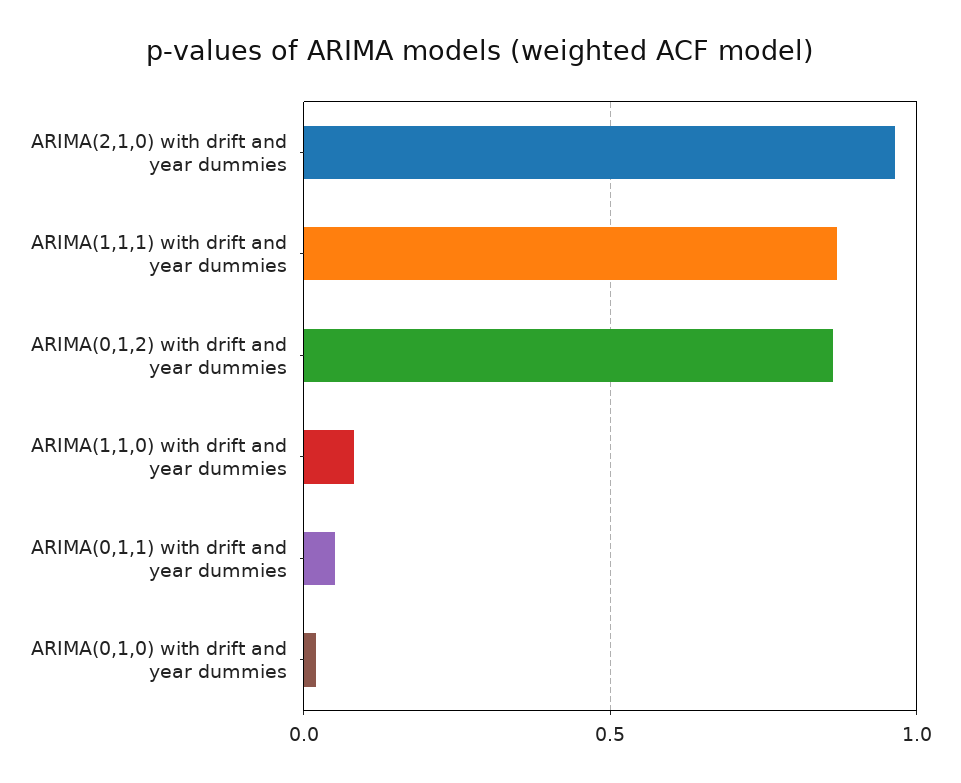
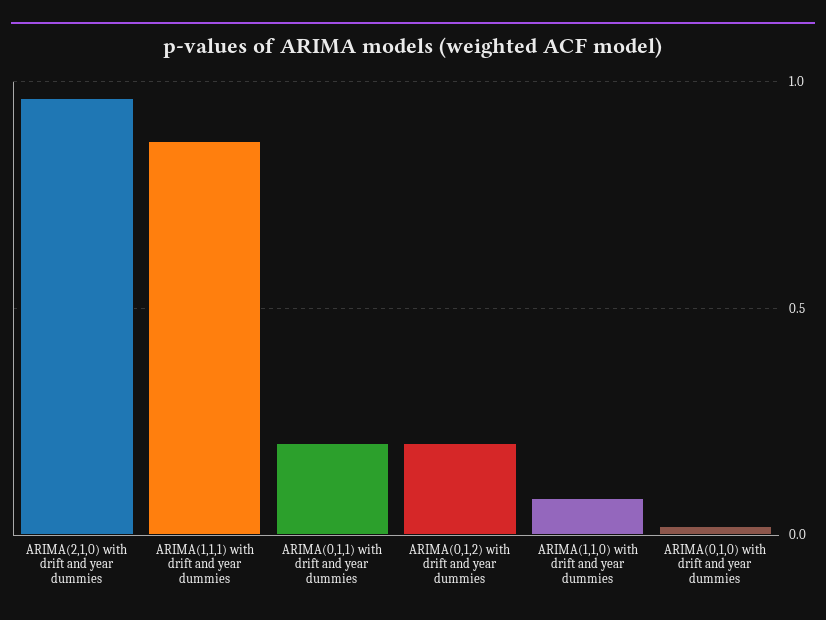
  {
    "ARIMA(2,1,0) with drift and year dummies": 0.95,
    "ARIMA(1,1,1) with drift and year dummies": 0.85,
-   "ARIMA(0,1,2) with drift and year dummies": 0.85,
+   "ARIMA(0,1,2) with drift and year dummies": 0.2,
    "ARIMA(1,1,0) with drift and year dummies": 0.1,
-   "ARIMA(0,1,1) with drift and year dummies": 0.05,
+   "ARIMA(0,1,1) with drift and year dummies": 0.2,
    "ARIMA(0,1,0) with drift and year dummies": 0
  }

